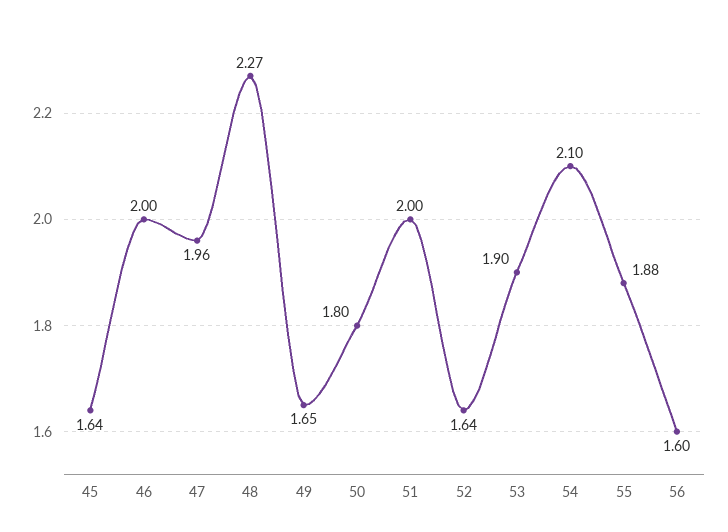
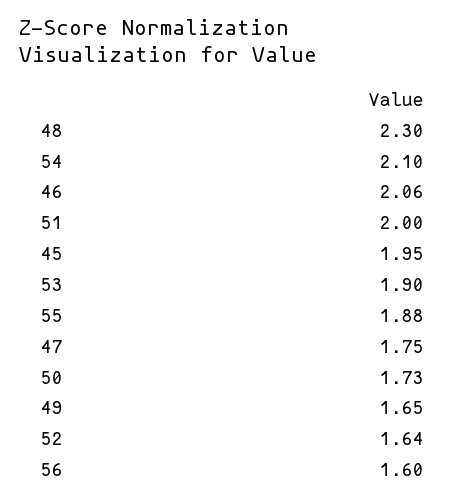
  {
-   "45": 1.64,
+   "45": 1.95,
-   "46": 2,
+   "46": 2.06,
-   "47": 1.96,
+   "47": 1.75,
-   "48": 2.27,
+   "48": 2.3,
    "49": 1.65,
-   "50": 1.8,
+   "50": 1.73,
    "51": 2,
    "52": 1.64,
    "53": 1.9,
    "54": 2.1,
    "55": 1.88,
    "56": 1.6
  }

